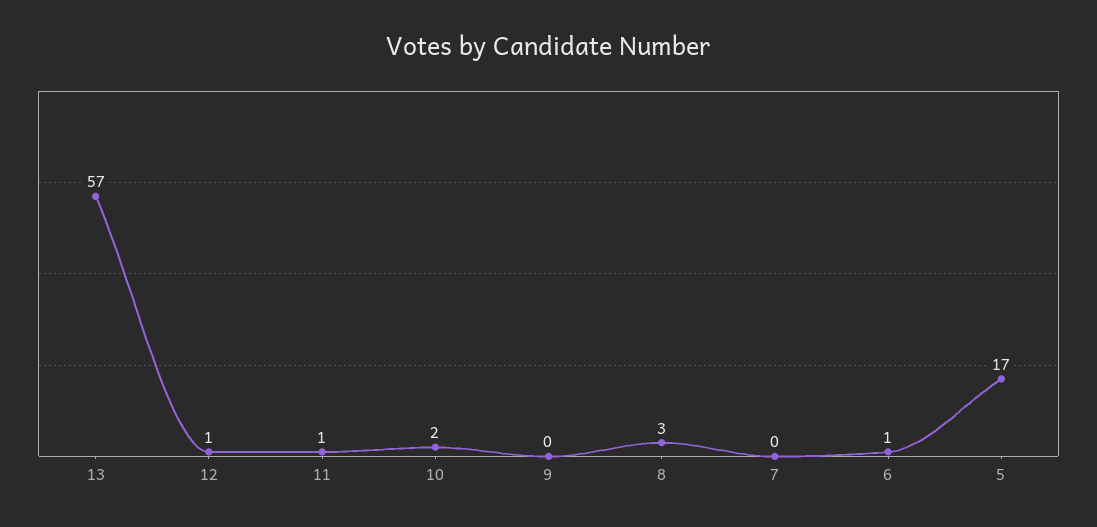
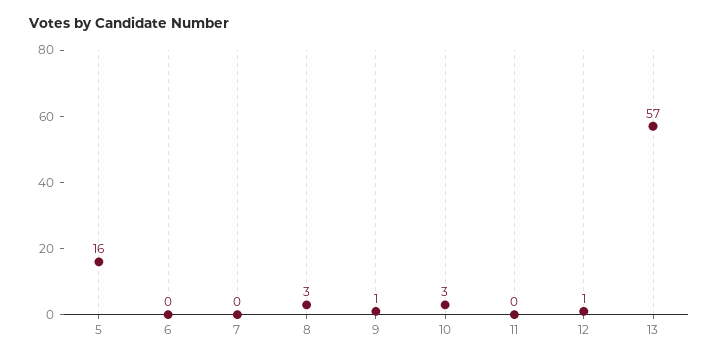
  {
    "13": 57,
    "12": 1,
-   "11": 1,
+   "11": 0,
-   "10": 2,
+   "10": 3,
-   "9": 0,
+   "9": 1,
    "8": 3,
    "7": 0,
-   "6": 1,
+   "6": 0,
-   "5": 17
+   "5": 16
  }

